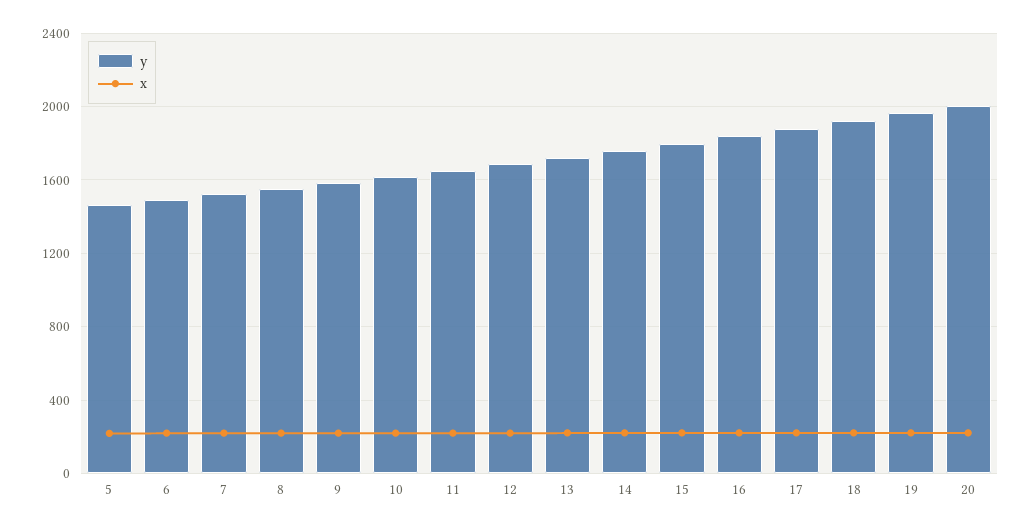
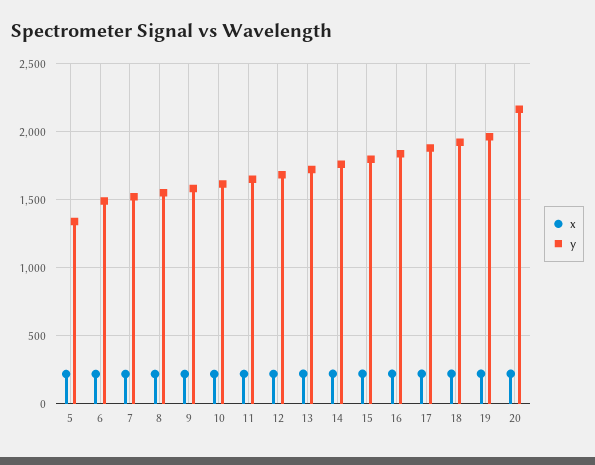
  {
    "y": {
-     "5": 1450,
+     "5": 1350,
      "6": 1500,
      "7": 1500,
      "8": 1550,
      "9": 1600,
      "10": 1600,
      "11": 1650,
      "12": 1700,
      "13": 1700,
      "14": 1750,
      "15": 1800,
      "16": 1850,
      "17": 1900,
      "18": 1900,
      "19": 1950,
-     "20": 2000
+     "20": 2150
    },
    "x": {
      "5": 200,
      "6": 200,
      "7": 200,
      "8": 200,
      "9": 200,
      "10": 200,
      "11": 200,
      "12": 200,
      "13": 200,
      "14": 200,
      "15": 200,
      "16": 200,
      "17": 200,
      "18": 200,
      "19": 200,
      "20": 200
    }
  }

